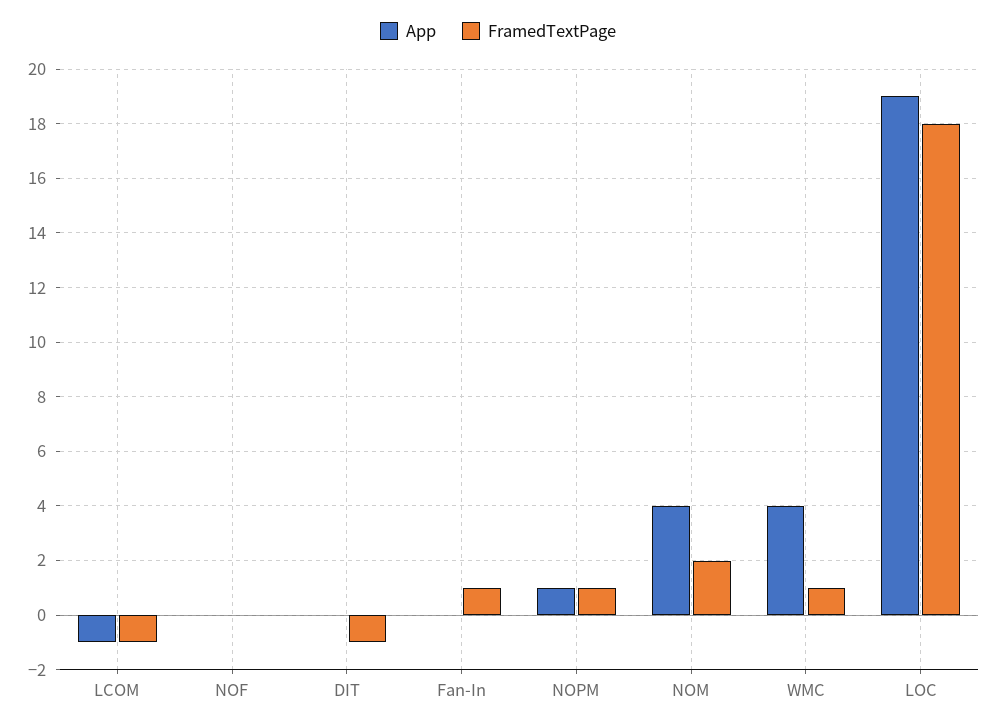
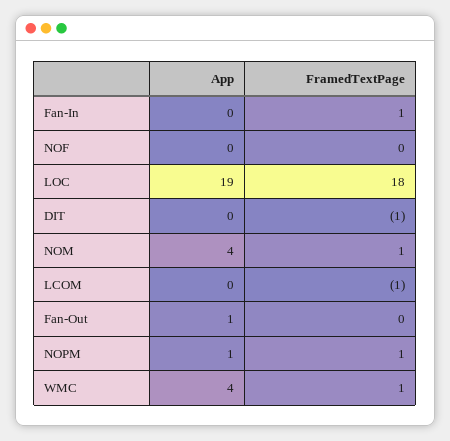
  {
    "App": {
-     "LCOM": -1,
+     "LCOM": 0,
      "NOF": 0,
      "DIT": 0,
      "Fan-In": 0,
      "NOPM": 1,
      "NOM": 4,
      "WMC": 4,
-     "LOC": 19
+     "LOC": 19,
+     "Fan-Out": 1
    },
    "FramedTextPage": {
      "LCOM": -1,
      "NOF": 0,
      "DIT": -1,
      "Fan-In": 1,
      "NOPM": 1,
-     "NOM": 2,
+     "NOM": 1,
      "WMC": 1,
-     "LOC": 18
+     "LOC": 18,
+     "Fan-Out": 0
    }
  }

